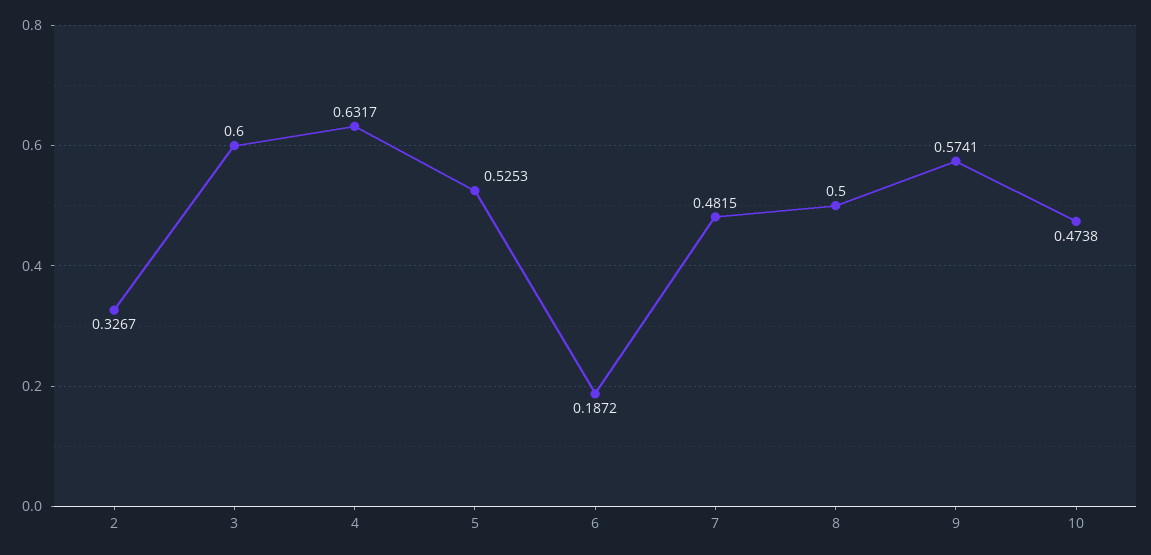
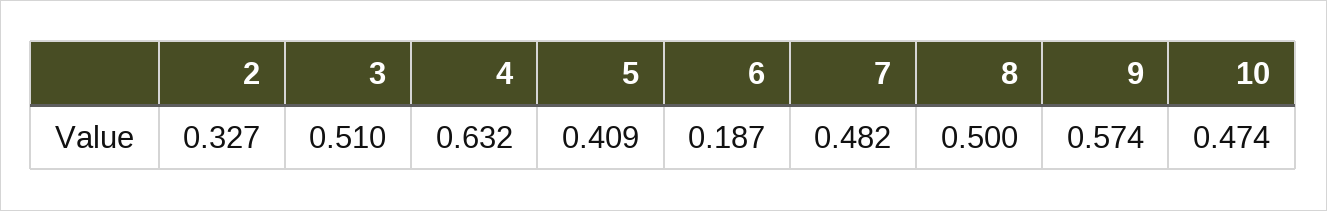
  {
    "2": 0.3267,
-   "3": 0.6,
+   "3": 0.51,
    "4": 0.6317,
-   "5": 0.5253,
+   "5": 0.409,
    "6": 0.1872,
    "7": 0.4815,
    "8": 0.5,
    "9": 0.5741,
    "10": 0.4738
  }

